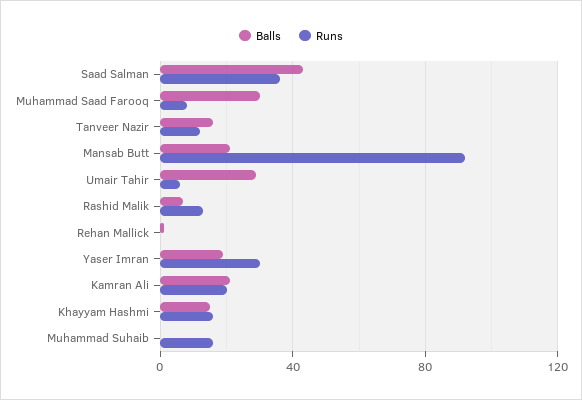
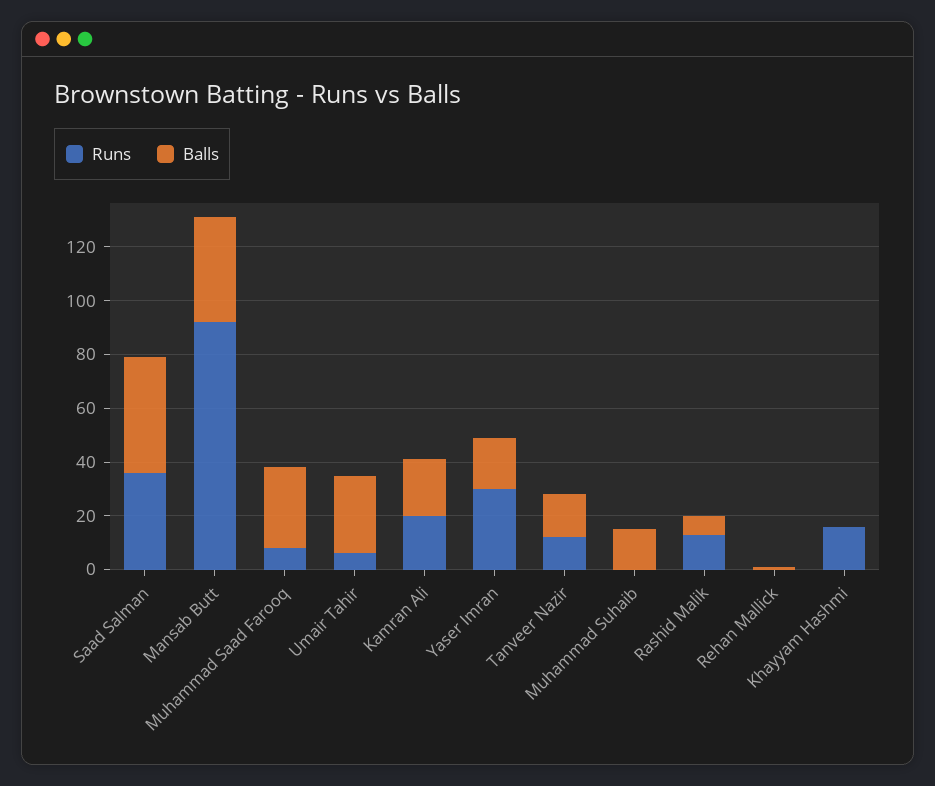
  {
    "Balls": {
      "Saad Salman": 45,
      "Muhammad Saad Farooq": 30,
      "Tanveer Nazir": 15,
-     "Mansab Butt": 20,
+     "Mansab Butt": 40,
      "Umair Tahir": 30,
      "Rashid Malik": 5,
      "Rehan Mallick": 0,
      "Yaser Imran": 20,
      "Kamran Ali": 20,
-     "Khayyam Hashmi": 15,
+     "Khayyam Hashmi": 0,
-     "Muhammad Suhaib": 0
+     "Muhammad Suhaib": 15
    },
    "Runs": {
      "Saad Salman": 35,
      "Muhammad Saad Farooq": 10,
      "Tanveer Nazir": 10,
      "Mansab Butt": 90,
      "Umair Tahir": 5,
      "Rashid Malik": 15,
      "Rehan Mallick": 0,
      "Yaser Imran": 30,
      "Kamran Ali": 20,
      "Khayyam Hashmi": 15,
-     "Muhammad Suhaib": 15
+     "Muhammad Suhaib": 0
    }
  }

